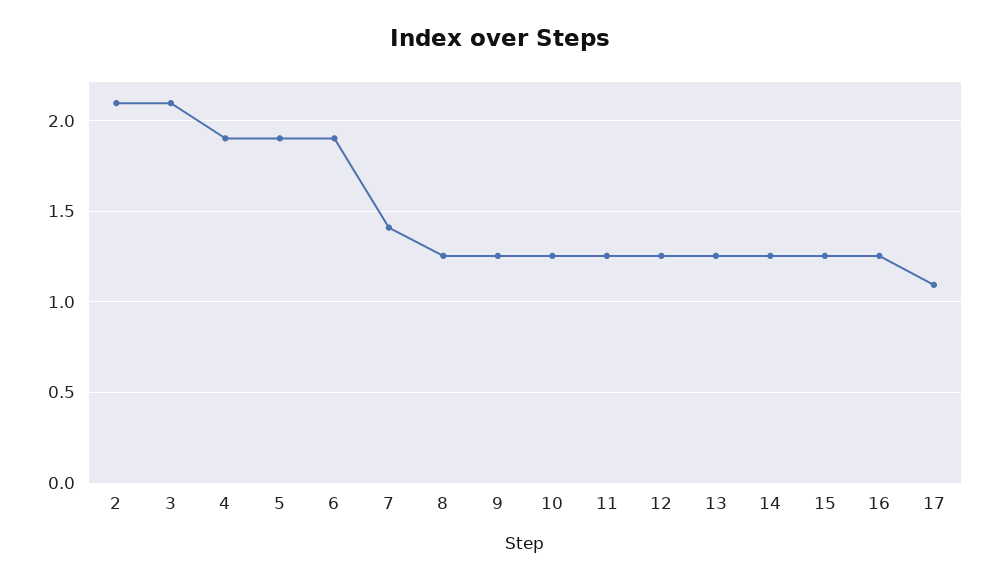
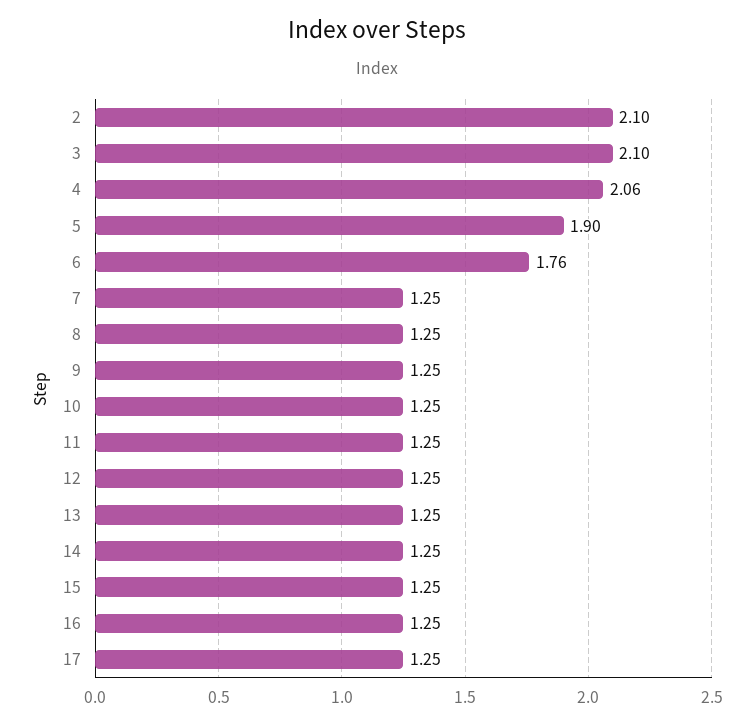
  {
    "2": 2.1,
    "3": 2.1,
-   "4": 1.9,
+   "4": 2.06,
    "5": 1.9,
-   "6": 1.9,
+   "6": 1.76,
-   "7": 1.4,
+   "7": 1.25,
    "8": 1.25,
    "9": 1.25,
    "10": 1.25,
    "11": 1.25,
    "12": 1.25,
    "13": 1.25,
    "14": 1.25,
    "15": 1.25,
    "16": 1.25,
-   "17": 1.1
+   "17": 1.25
  }

